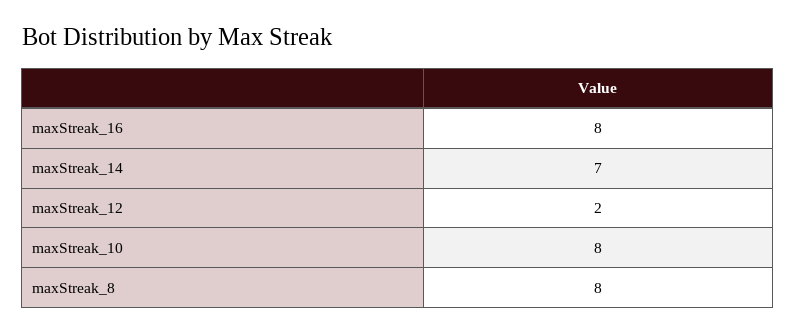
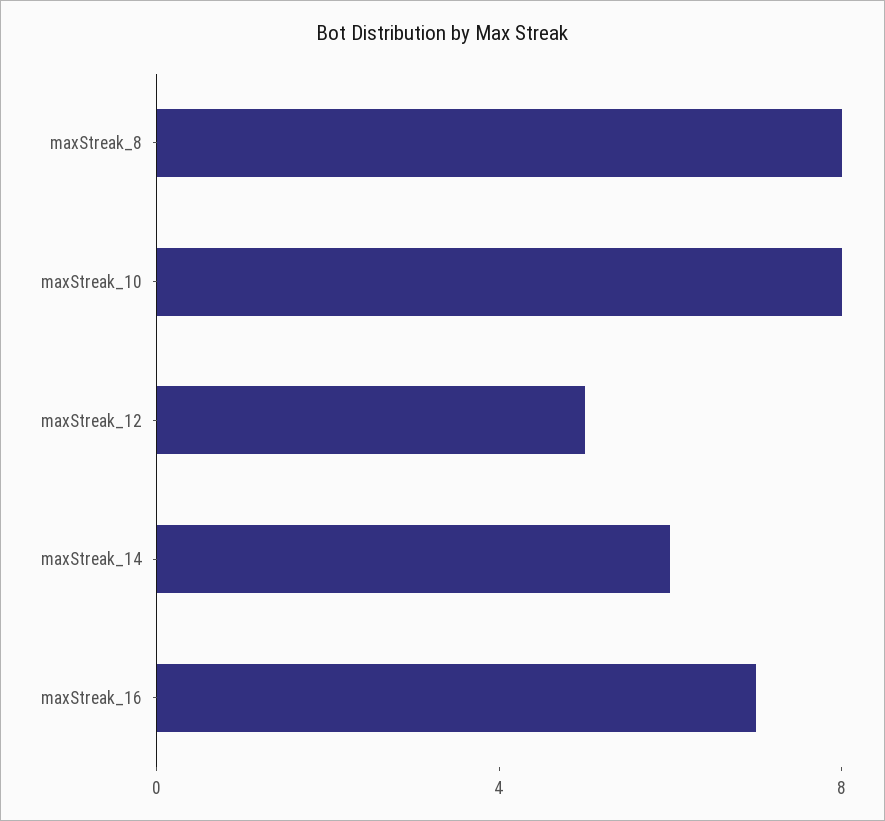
  {
-   "maxStreak_16": 8,
+   "maxStreak_16": 7,
-   "maxStreak_14": 7,
+   "maxStreak_14": 6,
-   "maxStreak_12": 2,
+   "maxStreak_12": 5,
    "maxStreak_10": 8,
    "maxStreak_8": 8
  }

